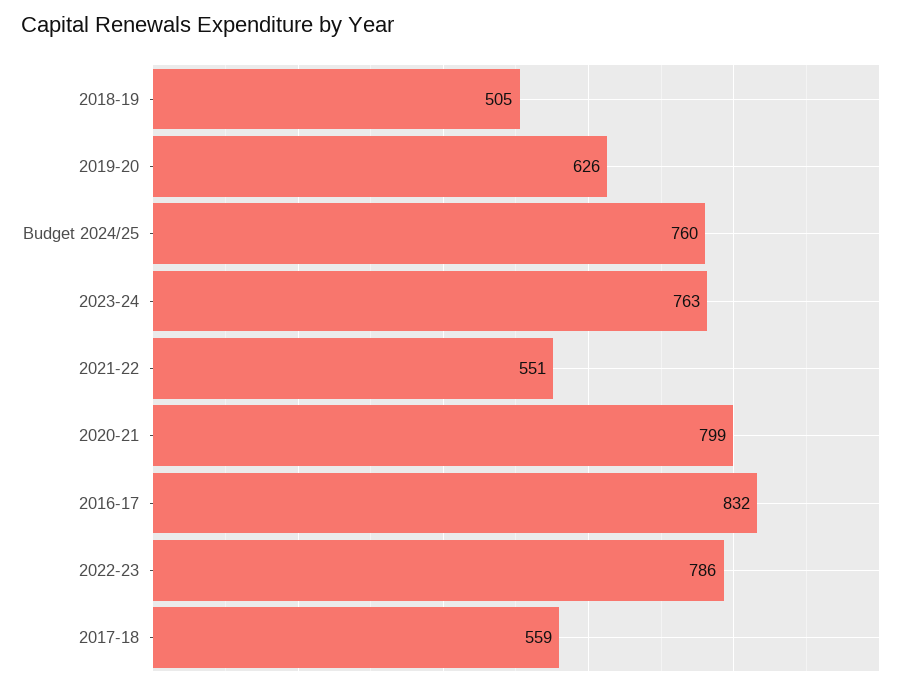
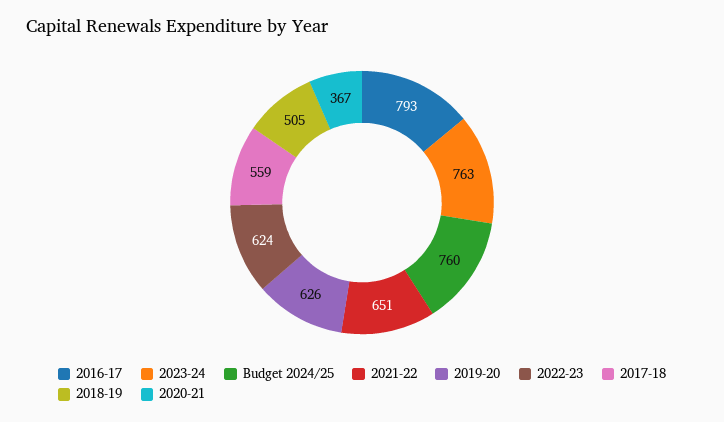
  {
    "2018-19": 505,
    "2019-20": 626,
    "Budget 2024/25": 760,
    "2023-24": 763,
-   "2021-22": 551,
+   "2021-22": 651,
-   "2020-21": 799,
+   "2020-21": 367,
-   "2016-17": 832,
+   "2016-17": 793,
-   "2022-23": 786,
+   "2022-23": 624,
    "2017-18": 559
  }

